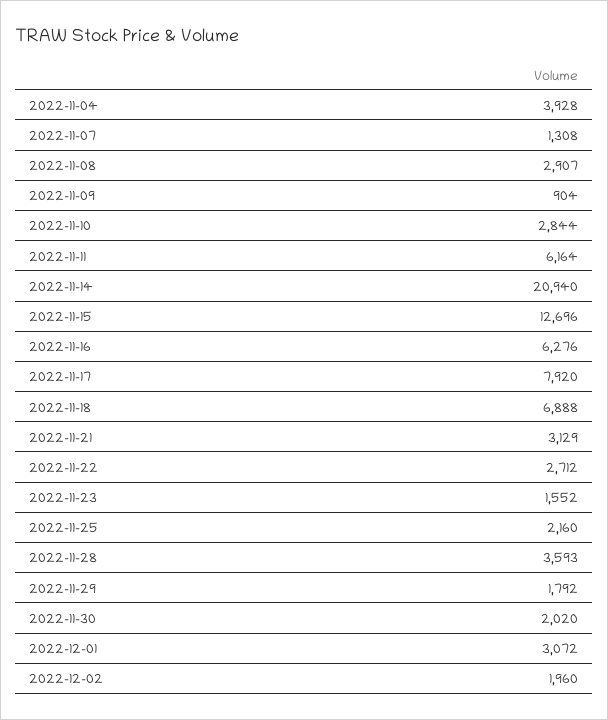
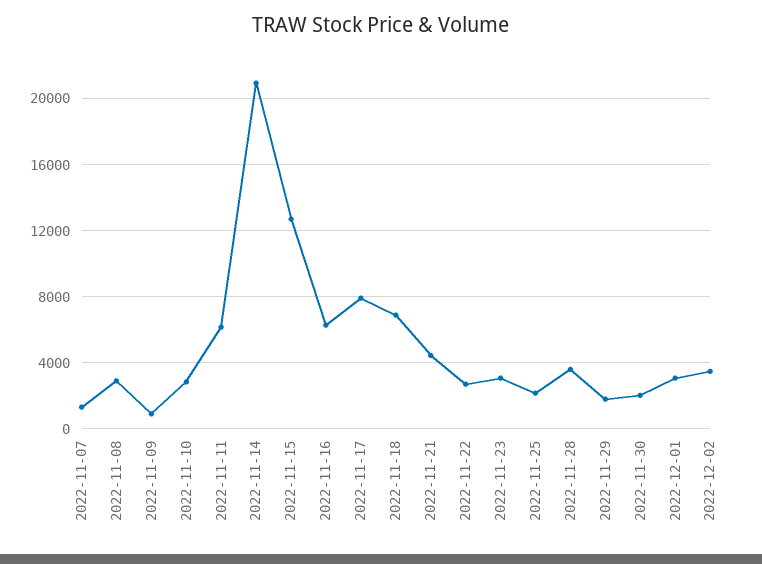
  {
-   "2022-11-04": 3928,
    "2022-11-07": 1308,
    "2022-11-08": 2907,
    "2022-11-09": 904,
    "2022-11-10": 2844,
    "2022-11-11": 6164,
    "2022-11-14": 20940,
    "2022-11-15": 12696,
    "2022-11-16": 6276,
    "2022-11-17": 7920,
    "2022-11-18": 6888,
-   "2022-11-21": 3129,
+   "2022-11-21": 4500,
    "2022-11-22": 2712,
-   "2022-11-23": 1552,
+   "2022-11-23": 3000,
    "2022-11-25": 2160,
    "2022-11-28": 3593,
    "2022-11-29": 1792,
    "2022-11-30": 2020,
    "2022-12-01": 3072,
-   "2022-12-02": 1960
+   "2022-12-02": 3500
  }

